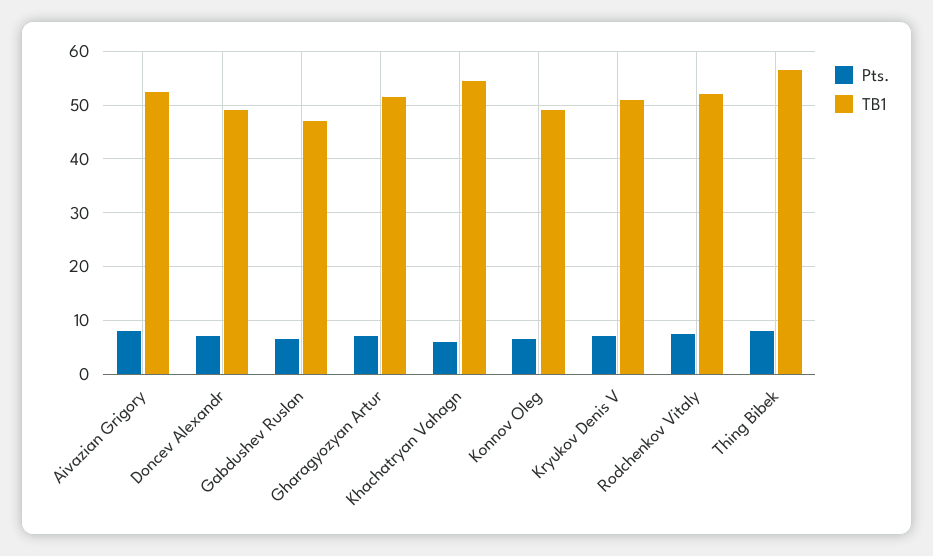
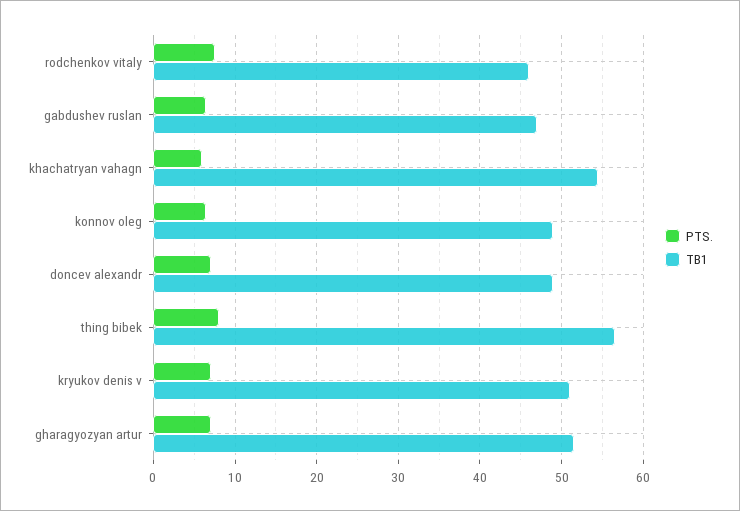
  {
    "Pts.": {
-     "Aivazian Grigory": 8,
      "Doncev Alexandr": 7,
      "Gabdushev Ruslan": 7,
      "Gharagyozyan Artur": 7,
      "Khachatryan Vahagn": 6,
      "Konnov Oleg": 7,
      "Kryukov Denis V": 7,
      "Rodchenkov Vitaly": 8,
      "Thing Bibek": 8
    },
    "TB1": {
-     "Aivazian Grigory": 52,
      "Doncev Alexandr": 49,
      "Gabdushev Ruslan": 47,
      "Gharagyozyan Artur": 52,
      "Khachatryan Vahagn": 55,
      "Konnov Oleg": 49,
      "Kryukov Denis V": 51,
-     "Rodchenkov Vitaly": 52,
+     "Rodchenkov Vitaly": 46,
      "Thing Bibek": 57
    }
  }

